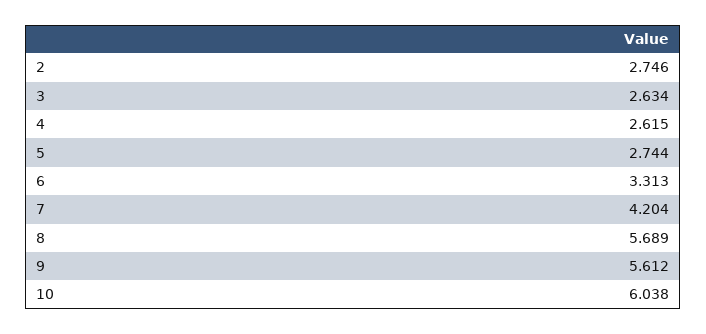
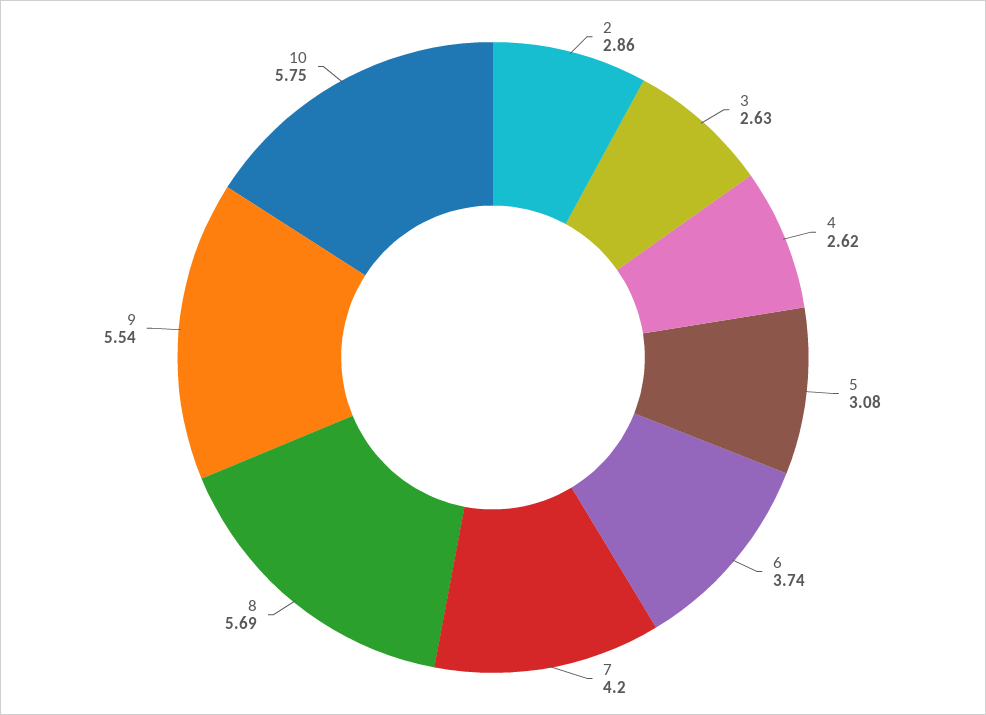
  {
-   "2": 2.746,
+   "2": 2.86,
    "3": 2.634,
    "4": 2.615,
-   "5": 2.744,
+   "5": 3.08,
-   "6": 3.313,
+   "6": 3.74,
    "7": 4.204,
    "8": 5.689,
-   "9": 5.612,
+   "9": 5.54,
-   "10": 6.038
+   "10": 5.75
  }

